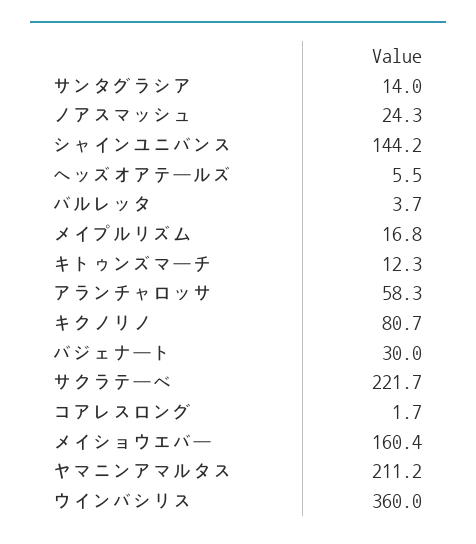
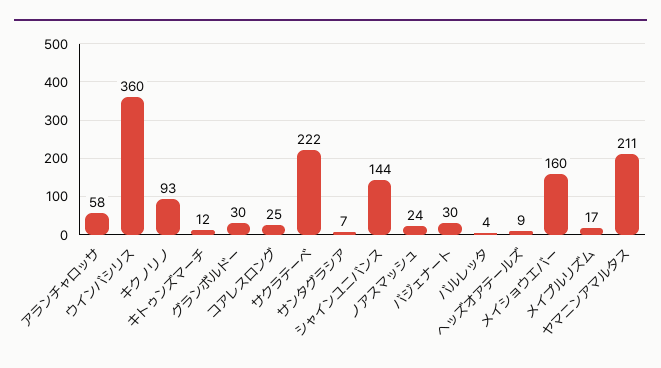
  {
-   "サンタグラシア": 14,
+   "サンタグラシア": 7,
    "ノアスマッシュ": 24.3,
    "シャインユニバンス": 144.2,
-   "ヘッズオアテールズ": 5.5,
+   "ヘッズオアテールズ": 9,
    "バルレッタ": 3.7,
    "メイプルリズム": 16.8,
    "キトゥンズマーチ": 12.3,
    "アランチャロッサ": 58.3,
-   "キクノリノ": 80.7,
+   "キクノリノ": 93,
    "バジェナート": 30,
    "サクラテーベ": 221.7,
-   "コアレスロング": 1.7,
+   "コアレスロング": 25,
    "メイショウエバー": 160.4,
    "ヤマニンアマルタス": 211.2,
-   "ウインバシリス": 360
+   "ウインバシリス": 360,
+   "グランボルドー": 30
  }

